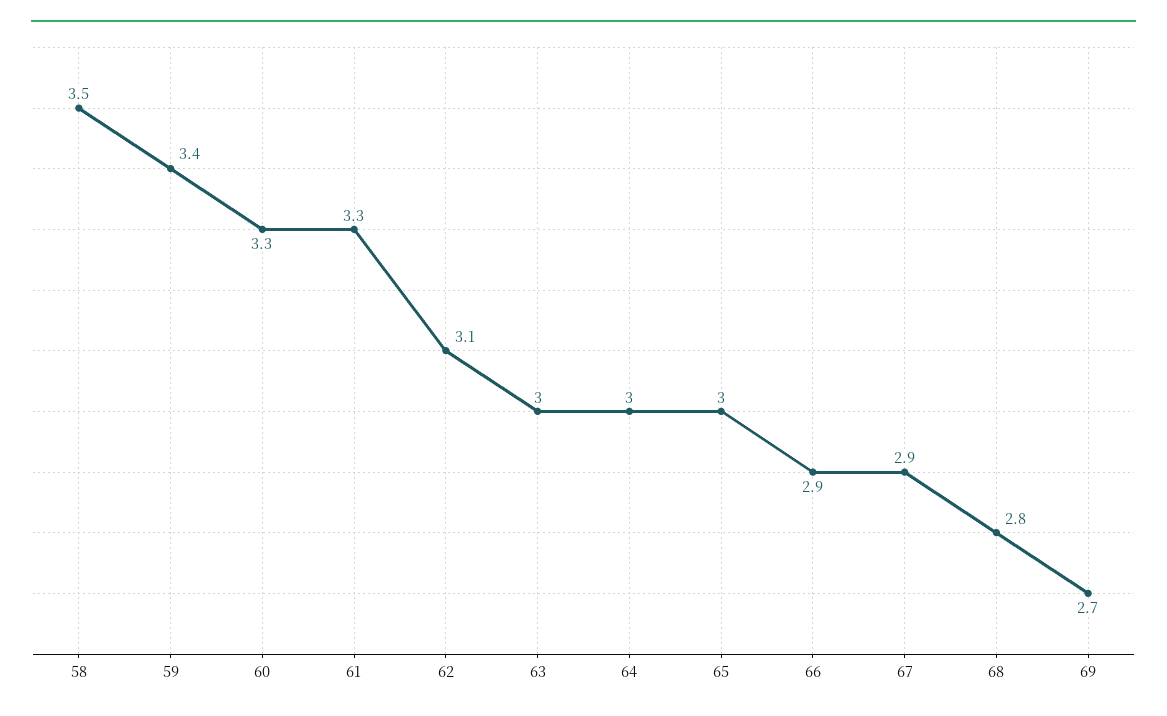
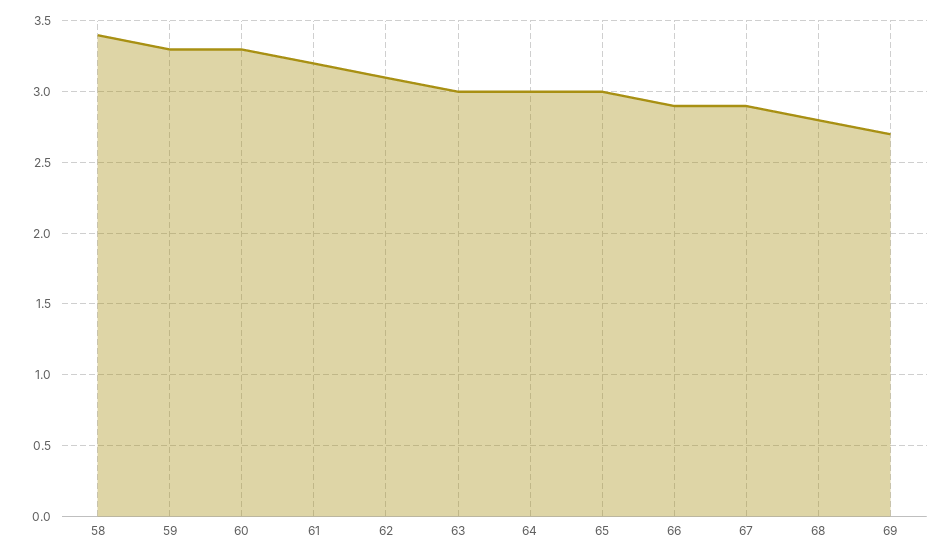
  {
-   "58": 3.5,
+   "58": 3.4,
-   "59": 3.4,
+   "59": 3.3,
    "60": 3.3,
-   "61": 3.3,
+   "61": 3.2,
    "62": 3.1,
    "63": 3,
    "64": 3,
    "65": 3,
    "66": 2.9,
    "67": 2.9,
    "68": 2.8,
    "69": 2.7
  }

